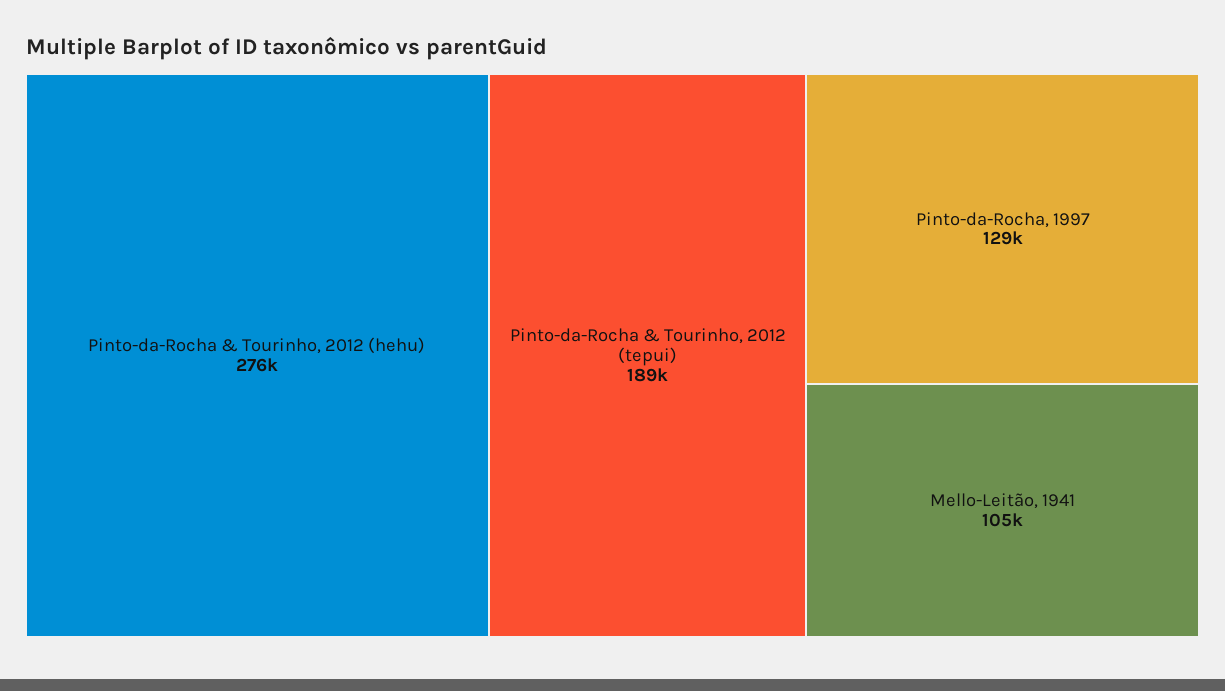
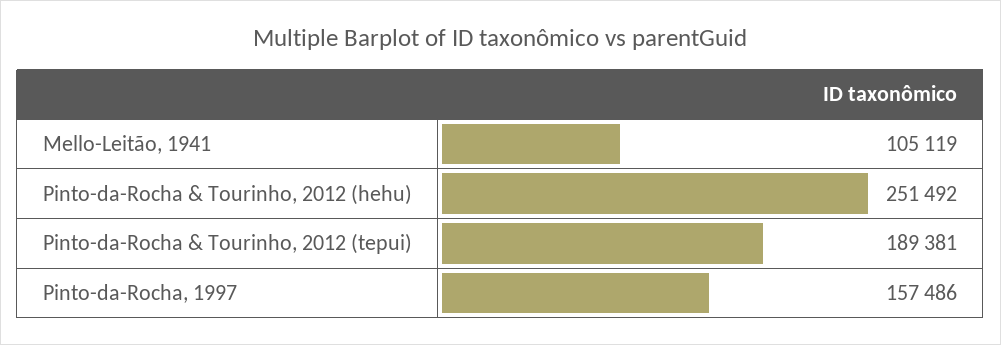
  {
-   "Pinto-da-Rocha & Tourinho, 2012 (hehu)": 276000,
+   "Pinto-da-Rocha & Tourinho, 2012 (hehu)": 251492,
    "Pinto-da-Rocha & Tourinho, 2012 (tepui)": 189381,
-   "Pinto-da-Rocha, 1997": 129000,
+   "Pinto-da-Rocha, 1997": 157486,
    "Mello-Leitão, 1941": 105119
  }

